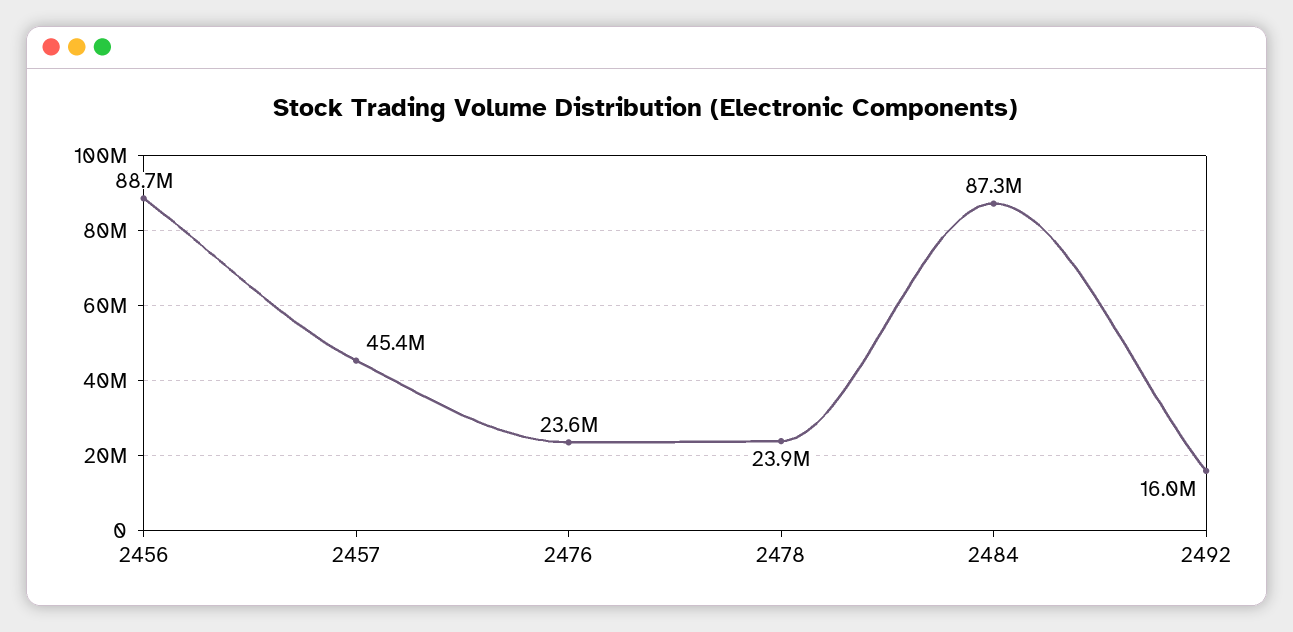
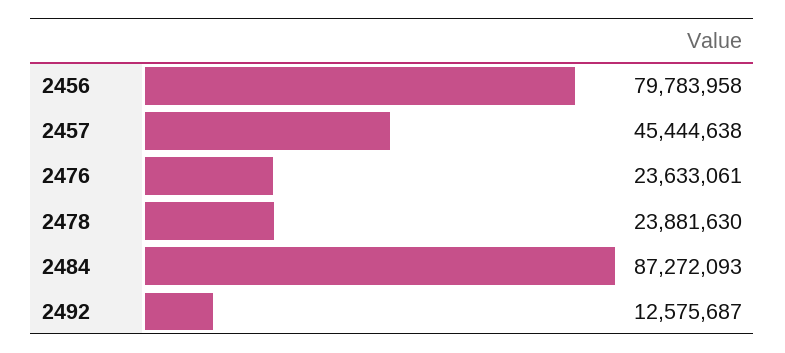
  {
-   "2456": 88700000,
+   "2456": 79783958,
    "2457": 45444638,
    "2476": 23633061,
    "2478": 23881630,
    "2484": 87272093,
-   "2492": 16000000
+   "2492": 12575687
  }

